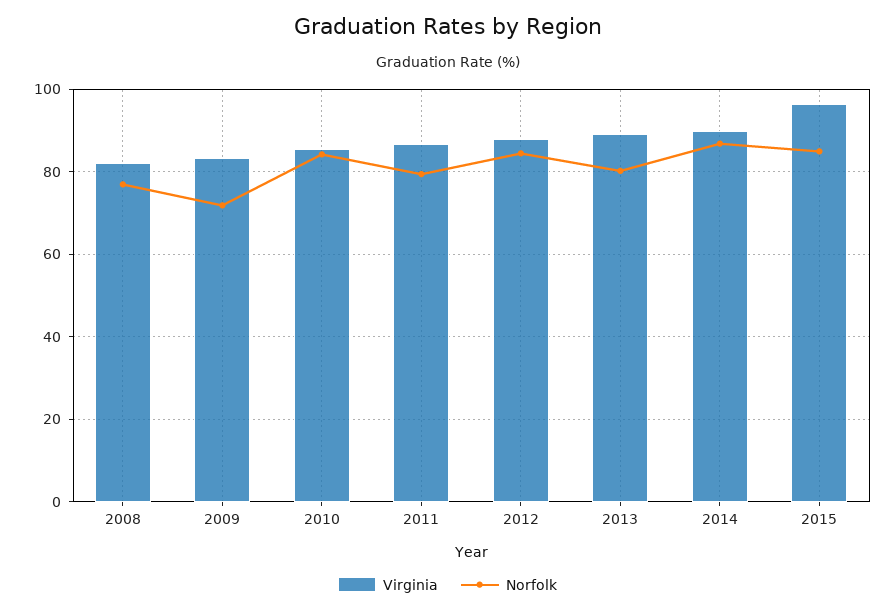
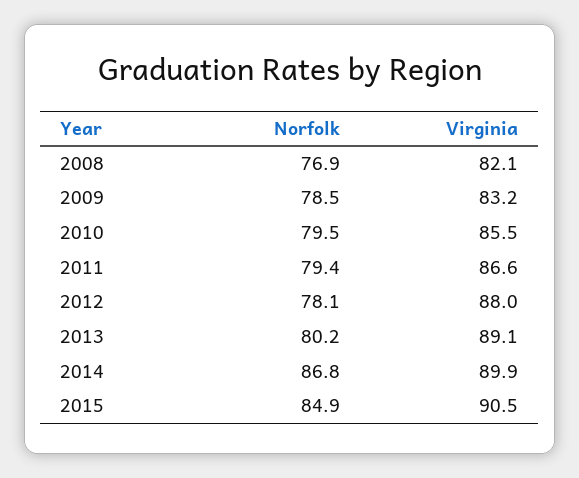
  {
    "Virginia": {
      "2008": 82.1,
      "2009": 83.2,
      "2010": 85.5,
      "2011": 86.6,
      "2012": 88,
      "2013": 89.1,
      "2014": 89.9,
-     "2015": 96
+     "2015": 90.5
    },
    "Norfolk": {
      "2008": 76.9,
-     "2009": 72,
+     "2009": 78.5,
-     "2010": 84,
+     "2010": 79.5,
      "2011": 79.4,
-     "2012": 84,
+     "2012": 78.1,
      "2013": 80.2,
      "2014": 86.8,
      "2015": 84.9
    }
  }

